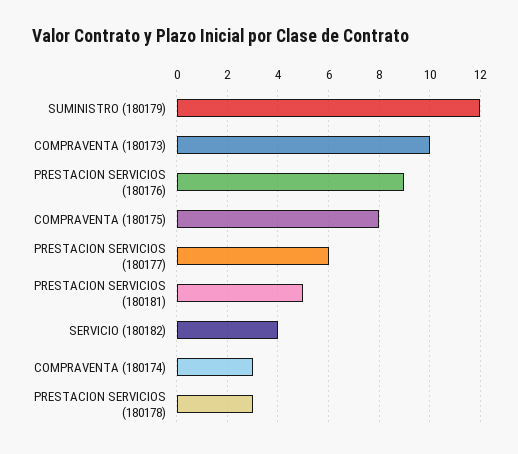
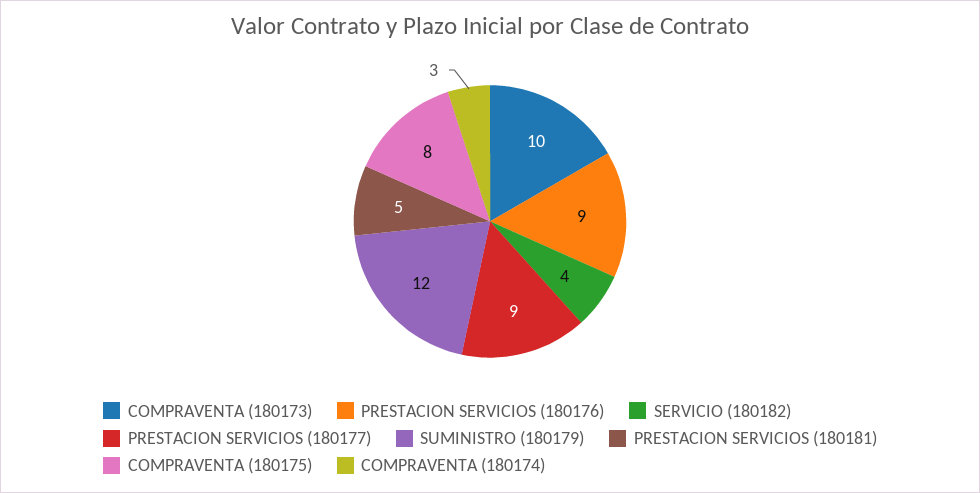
  {
    "SUMINISTRO (180179)": 12,
    "COMPRAVENTA (180173)": 10,
    "PRESTACION SERVICIOS (180176)": 9,
    "COMPRAVENTA (180175)": 8,
-   "PRESTACION SERVICIOS (180177)": 6,
+   "PRESTACION SERVICIOS (180177)": 9,
    "PRESTACION SERVICIOS (180181)": 5,
    "SERVICIO (180182)": 4,
-   "COMPRAVENTA (180174)": 3,
+   "COMPRAVENTA (180174)": 3
-   "PRESTACION SERVICIOS (180178)": 3
  }

